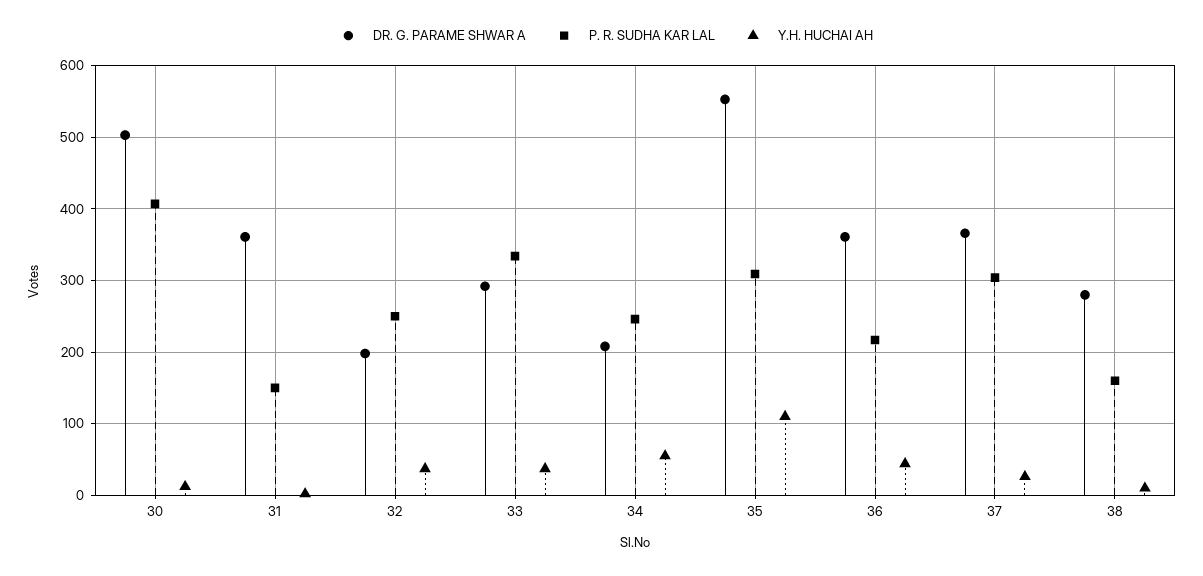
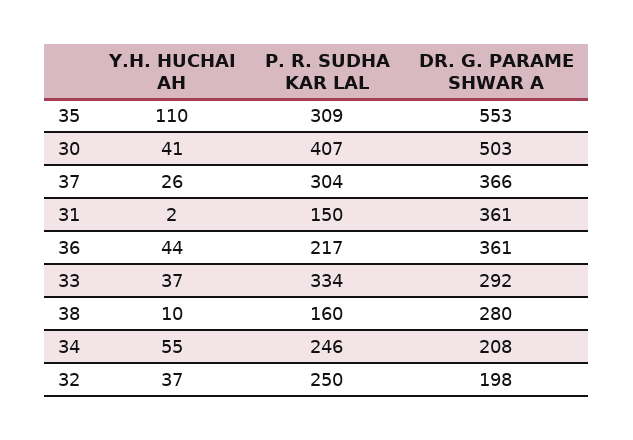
  {
    "DR. G. PARAME SHWAR A": {
      "30": 503,
      "31": 361,
      "32": 198,
      "33": 292,
      "34": 208,
      "35": 553,
      "36": 361,
      "37": 366,
      "38": 280
    },
    "P. R. SUDHA KAR LAL": {
      "30": 407,
      "31": 150,
      "32": 250,
      "33": 334,
      "34": 246,
      "35": 309,
      "36": 217,
      "37": 304,
      "38": 160
    },
    "Y.H. HUCHAI AH": {
-     "30": 10,
+     "30": 41,
      "31": 2,
      "32": 37,
      "33": 37,
      "34": 55,
      "35": 110,
      "36": 44,
      "37": 26,
      "38": 10
    }
  }

